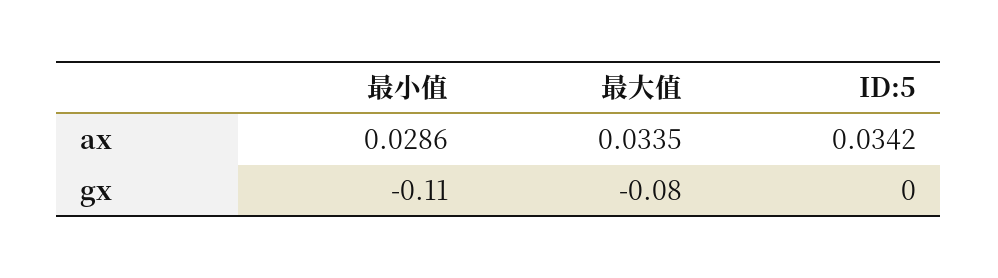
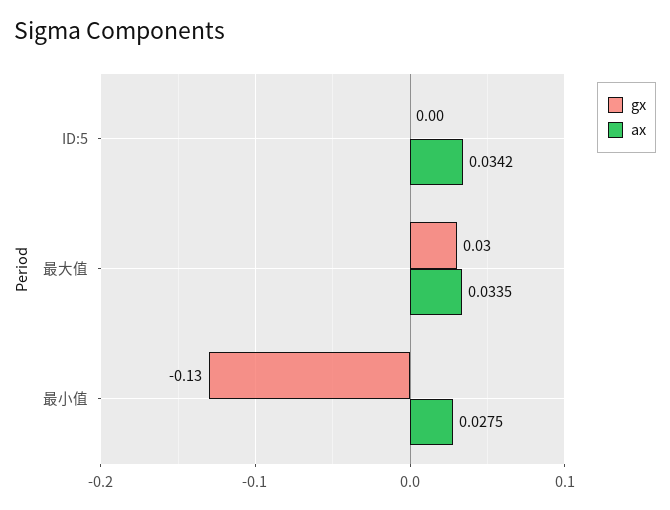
  {
    "ax": {
-     "最小值": 0.0286,
+     "最小值": 0.0275,
      "最大值": 0.0335,
      "ID:5": 0.0342
    },
    "gx": {
-     "最小值": -0.11,
+     "最小值": -0.13,
-     "最大值": -0.08,
+     "最大值": 0.03,
      "ID:5": 0
    }
  }

